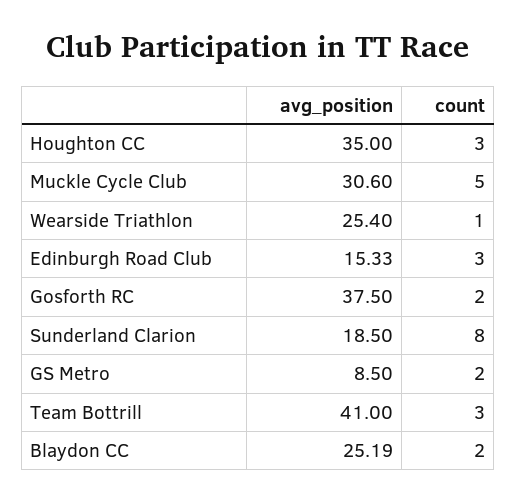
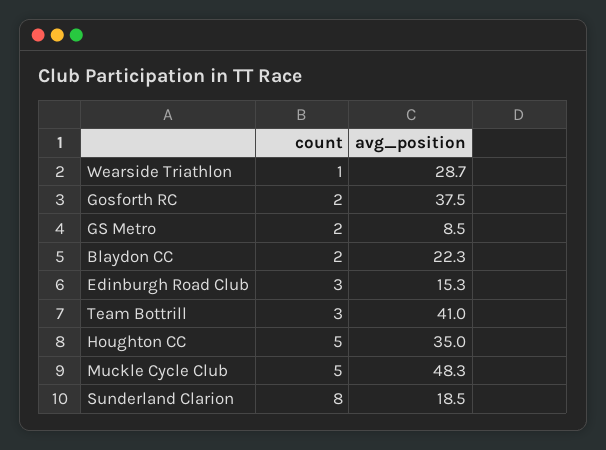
  {
    "avg_position": {
      "Houghton CC": 35,
-     "Muckle Cycle Club": 30.6,
+     "Muckle Cycle Club": 48.3,
-     "Wearside Triathlon": 25.4,
+     "Wearside Triathlon": 28.7,
      "Edinburgh Road Club": 15.33,
      "Gosforth RC": 37.5,
      "Sunderland Clarion": 18.5,
      "GS Metro": 8.5,
      "Team Bottrill": 41,
-     "Blaydon CC": 25.19
+     "Blaydon CC": 22.3
    },
    "count": {
-     "Houghton CC": 3,
+     "Houghton CC": 5,
      "Muckle Cycle Club": 5,
      "Wearside Triathlon": 1,
      "Edinburgh Road Club": 3,
      "Gosforth RC": 2,
      "Sunderland Clarion": 8,
      "GS Metro": 2,
      "Team Bottrill": 3,
      "Blaydon CC": 2
    }
  }

